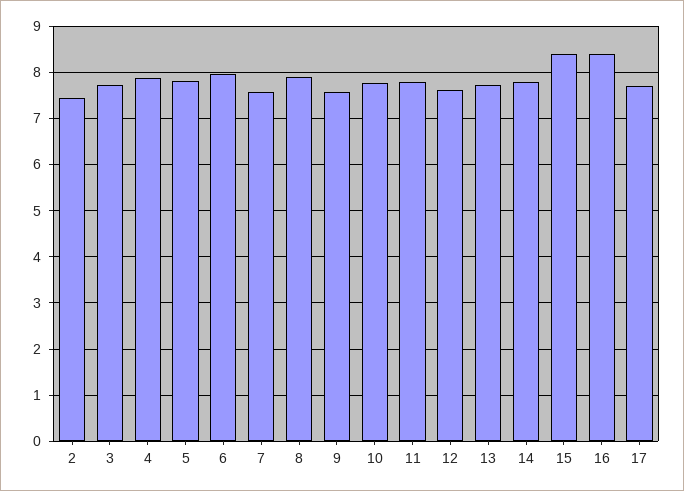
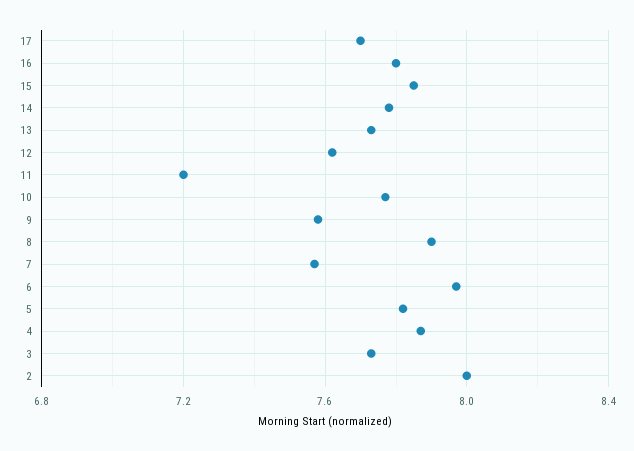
  {
-   "2": 7.4,
+   "2": 8,
    "3": 7.75,
    "4": 7.85,
    "5": 7.8,
    "6": 7.95,
    "7": 7.55,
    "8": 7.9,
    "9": 7.6,
    "10": 7.75,
-   "11": 7.8,
+   "11": 7.2,
    "12": 7.6,
    "13": 7.75,
    "14": 7.8,
-   "15": 8.4,
+   "15": 7.85,
-   "16": 8.4,
+   "16": 7.8,
    "17": 7.7
  }

